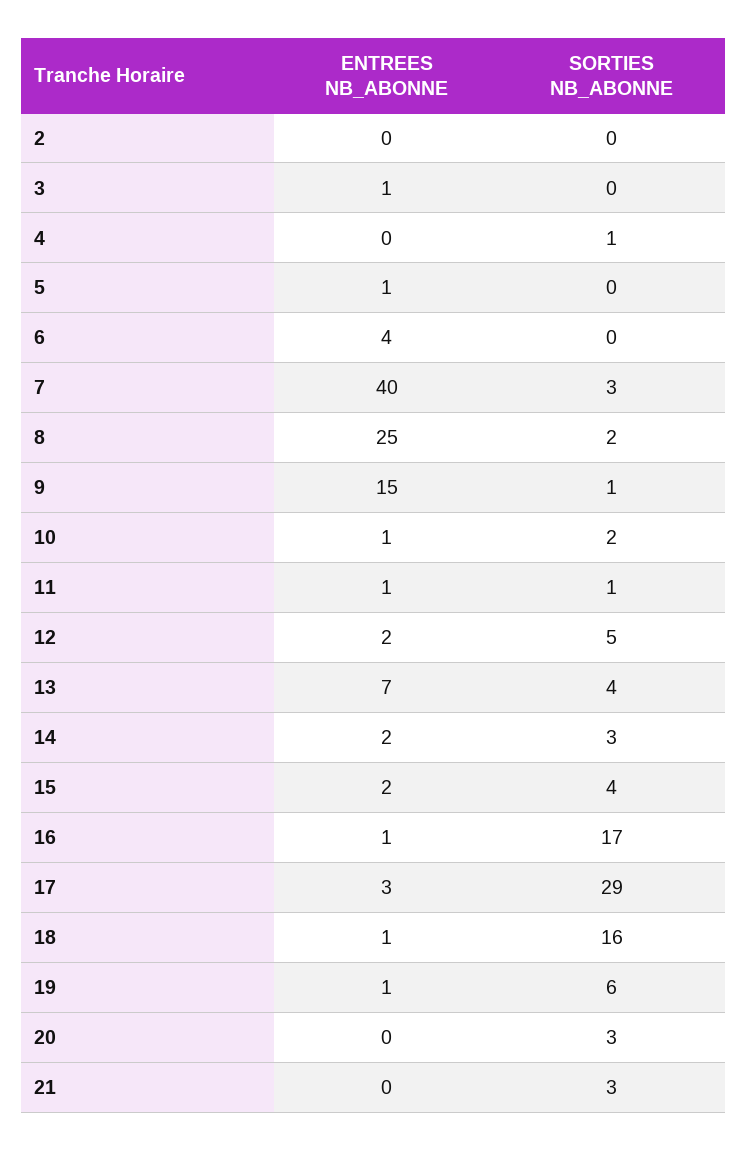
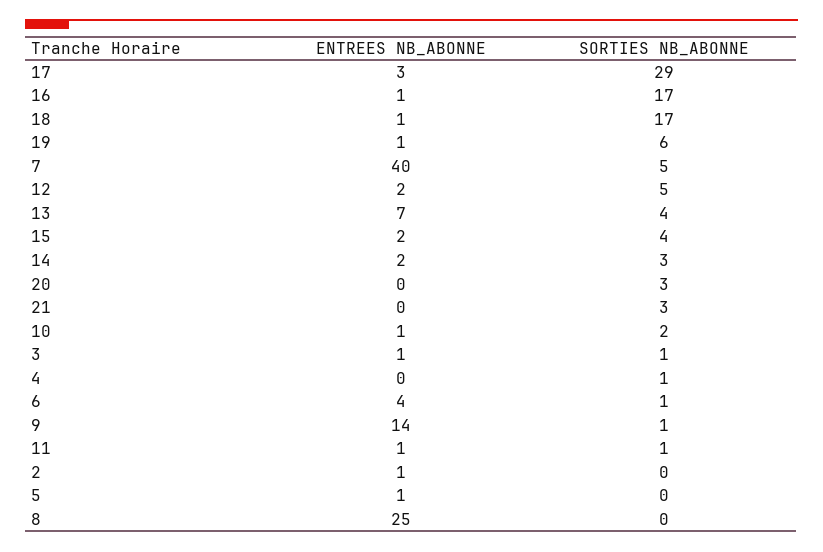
  {
    "ENTREES NB_ABONNE": {
-     "2": 0,
+     "2": 1,
      "3": 1,
      "4": 0,
      "5": 1,
      "6": 4,
      "7": 40,
      "8": 25,
-     "9": 15,
+     "9": 14,
      "10": 1,
      "11": 1,
      "12": 2,
      "13": 7,
      "14": 2,
      "15": 2,
      "16": 1,
      "17": 3,
      "18": 1,
      "19": 1,
      "20": 0,
      "21": 0
    },
    "SORTIES NB_ABONNE": {
      "2": 0,
-     "3": 0,
+     "3": 1,
      "4": 1,
      "5": 0,
-     "6": 0,
+     "6": 1,
-     "7": 3,
+     "7": 5,
-     "8": 2,
+     "8": 0,
      "9": 1,
      "10": 2,
      "11": 1,
      "12": 5,
      "13": 4,
      "14": 3,
      "15": 4,
      "16": 17,
      "17": 29,
-     "18": 16,
+     "18": 17,
      "19": 6,
      "20": 3,
      "21": 3
    }
  }

